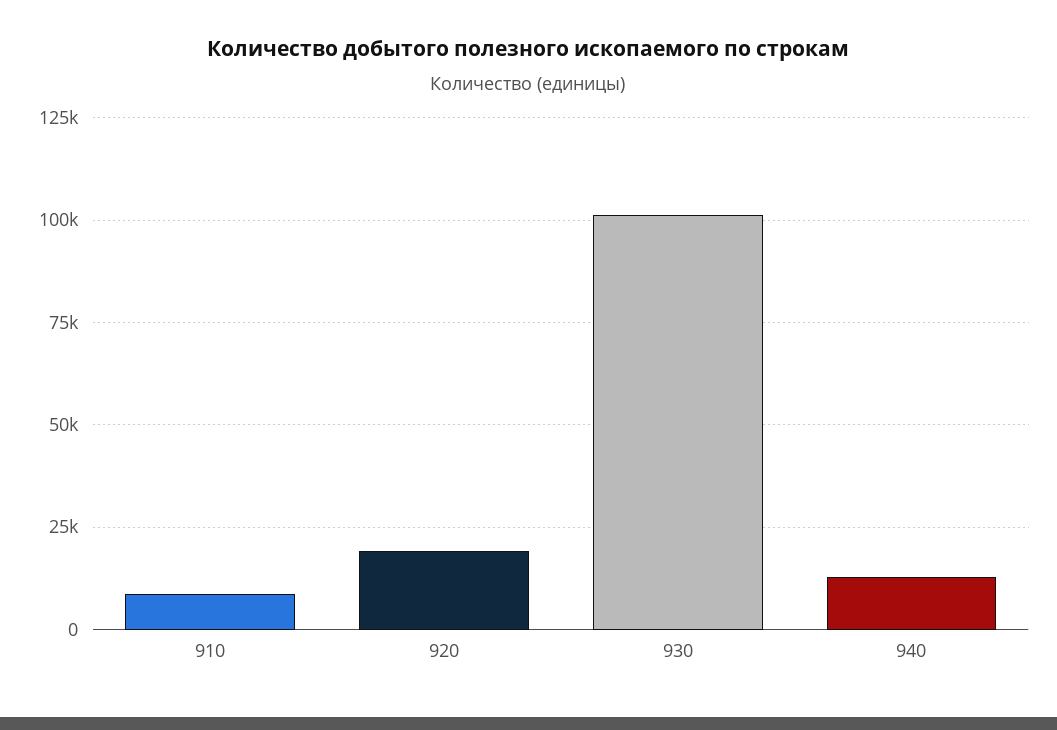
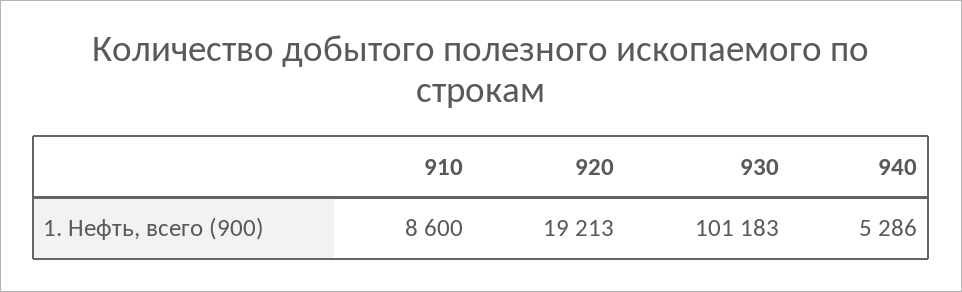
  {
    "910": 8600,
    "920": 19213,
    "930": 101183,
-   "940": 12500
+   "940": 5286
  }

